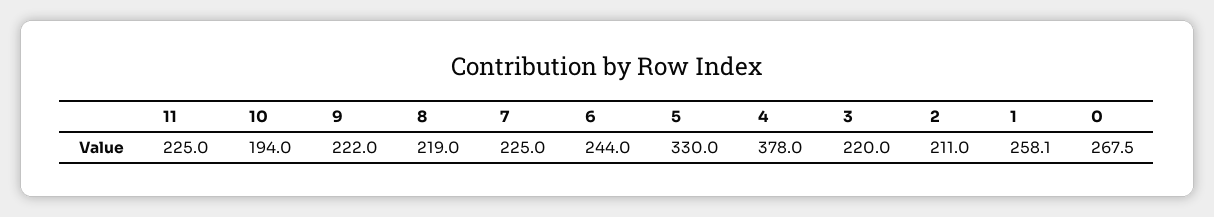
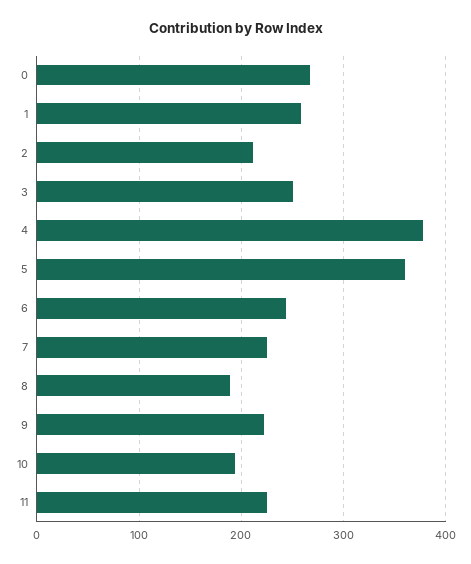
  {
    "11": 225,
    "10": 194,
    "9": 222,
-   "8": 219,
+   "8": 190,
    "7": 225,
    "6": 244,
-   "5": 330,
+   "5": 360,
    "4": 378,
-   "3": 220,
+   "3": 250,
    "2": 211,
    "1": 258.1,
    "0": 267.5
  }

